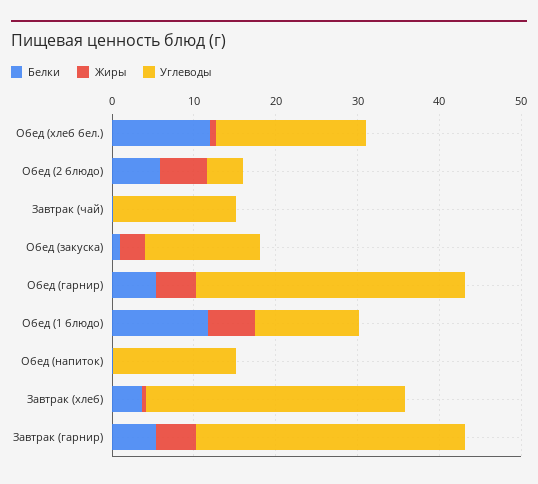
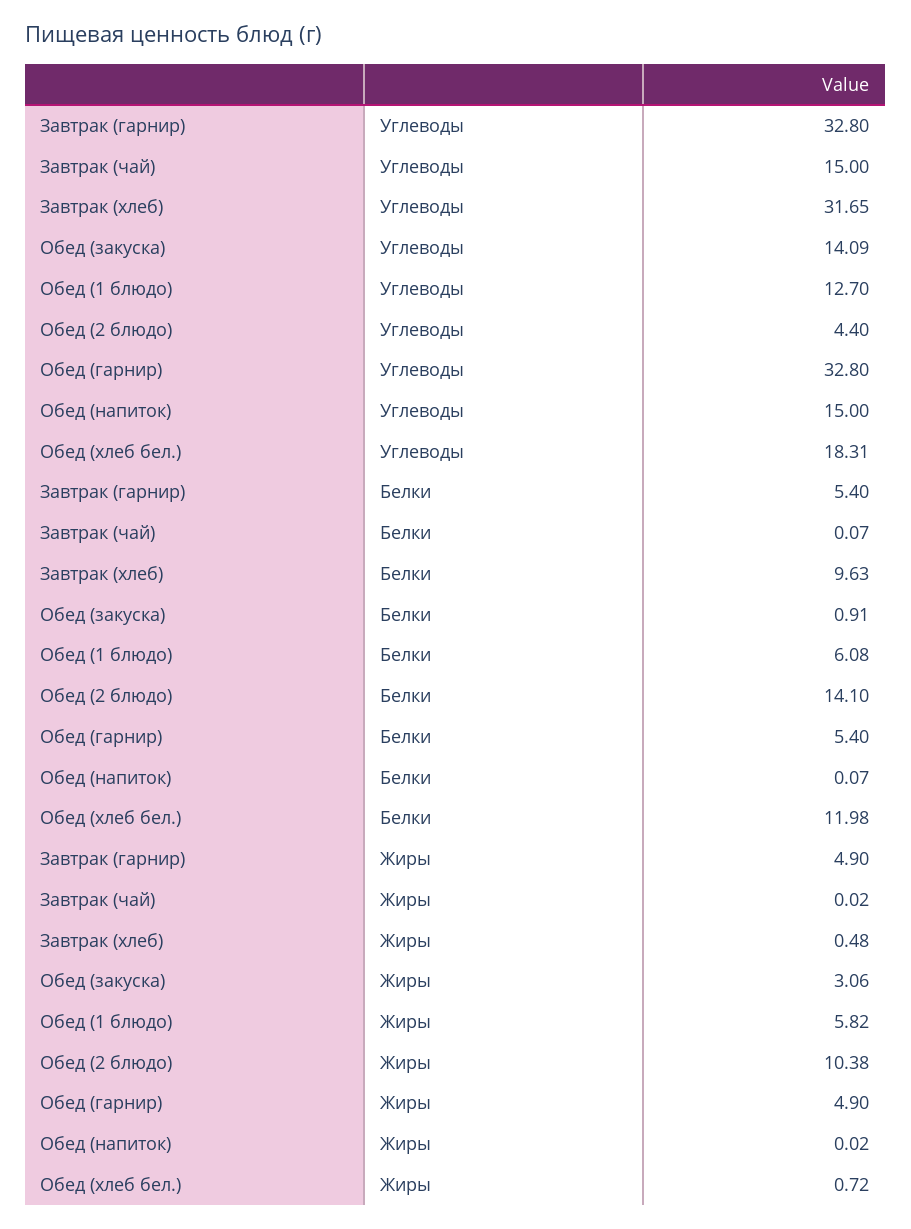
  {
    "Белки": {
      "Обед (хлеб бел.)": 11.98,
-     "Обед (2 блюдо)": 6,
+     "Обед (2 блюдо)": 14.1,
      "Завтрак (чай)": 0.07,
      "Обед (закуска)": 0.91,
      "Обед (гарнир)": 5.4,
-     "Обед (1 блюдо)": 12,
+     "Обед (1 блюдо)": 6.08,
      "Обед (напиток)": 0.07,
-     "Завтрак (хлеб)": 4,
+     "Завтрак (хлеб)": 9.63,
      "Завтрак (гарнир)": 5.4
    },
    "Жиры": {
      "Обед (хлеб бел.)": 0.72,
-     "Обед (2 блюдо)": 6,
+     "Обед (2 блюдо)": 10.38,
      "Завтрак (чай)": 0.02,
      "Обед (закуска)": 3.06,
      "Обед (гарнир)": 4.9,
      "Обед (1 блюдо)": 5.82,
      "Обед (напиток)": 0.02,
      "Завтрак (хлеб)": 0.48,
      "Завтрак (гарнир)": 4.9
    },
    "Углеводы": {
      "Обед (хлеб бел.)": 18.31,
      "Обед (2 блюдо)": 4.4,
      "Завтрак (чай)": 15,
      "Обед (закуска)": 14.09,
      "Обед (гарнир)": 32.8,
      "Обед (1 блюдо)": 12.7,
      "Обед (напиток)": 15,
      "Завтрак (хлеб)": 31.65,
      "Завтрак (гарнир)": 32.8
    }
  }

